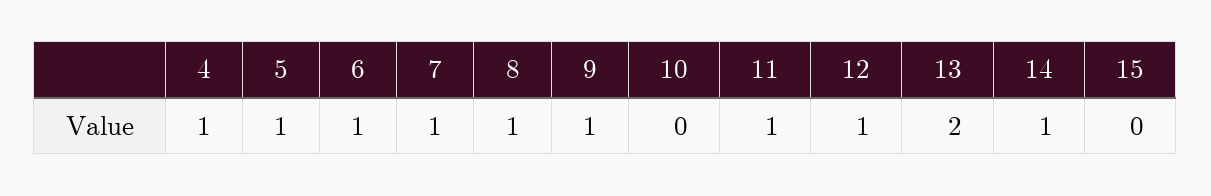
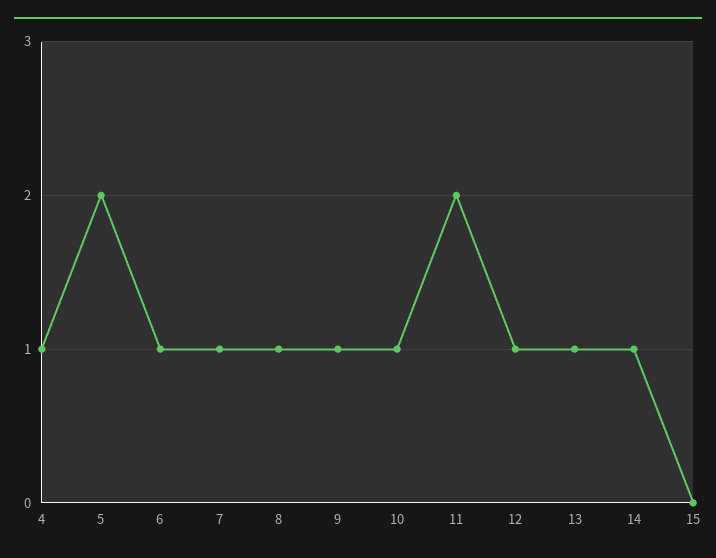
  {
    "4": 1,
-   "5": 1,
+   "5": 2,
    "6": 1,
    "7": 1,
    "8": 1,
    "9": 1,
-   "10": 0,
+   "10": 1,
-   "11": 1,
+   "11": 2,
    "12": 1,
-   "13": 2,
+   "13": 1,
    "14": 1,
    "15": 0
  }

